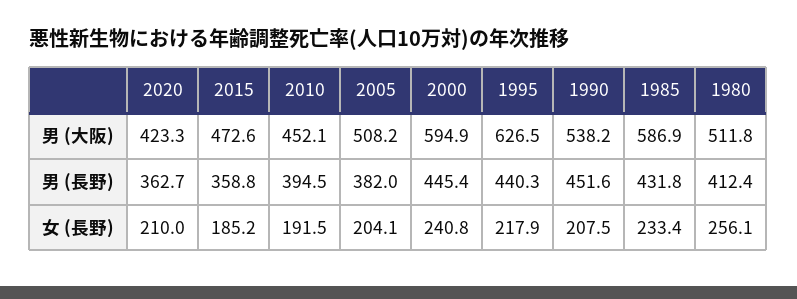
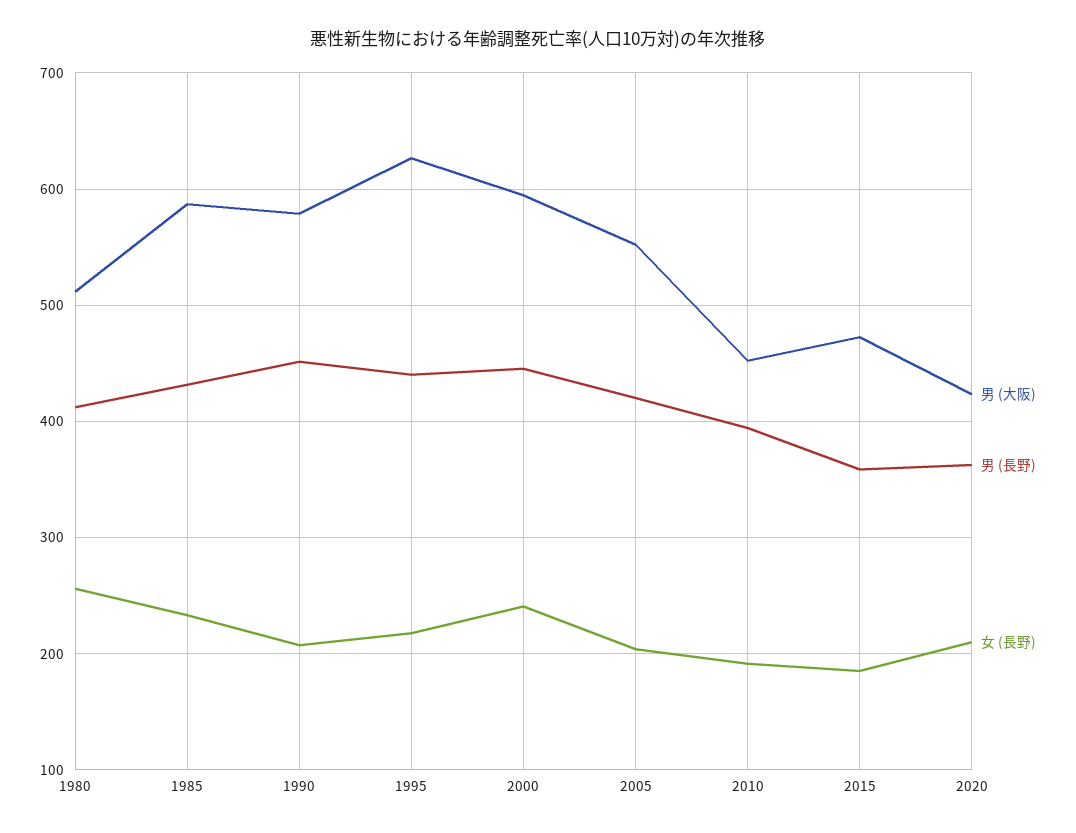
  {
    "男 (大阪)": {
      "2020": 423.3,
      "2015": 472.6,
      "2010": 452.1,
-     "2005": 508.2,
+     "2005": 550,
      "2000": 594.9,
      "1995": 626.5,
-     "1990": 538.2,
+     "1990": 580,
      "1985": 586.9,
      "1980": 511.8
    },
    "男 (長野)": {
      "2020": 362.7,
      "2015": 358.8,
      "2010": 394.5,
-     "2005": 382,
+     "2005": 420,
      "2000": 445.4,
      "1995": 440.3,
      "1990": 451.6,
      "1985": 431.8,
      "1980": 412.4
    },
    "女 (長野)": {
      "2020": 210,
      "2015": 185.2,
      "2010": 191.5,
      "2005": 204.1,
      "2000": 240.8,
      "1995": 217.9,
      "1990": 207.5,
      "1985": 233.4,
      "1980": 256.1
    }
  }

